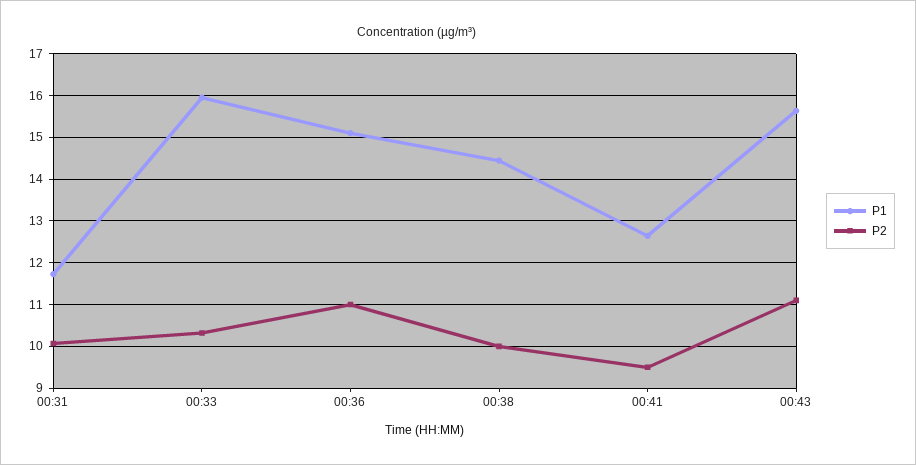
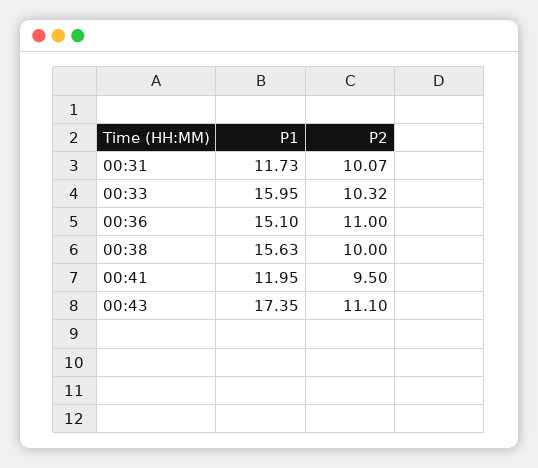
  {
    "P1": {
      "00:31": 11.73,
      "00:33": 15.95,
      "00:36": 15.1,
-     "00:38": 14.4,
+     "00:38": 15.63,
-     "00:41": 12.6,
+     "00:41": 11.95,
-     "00:43": 15.6
+     "00:43": 17.35
    },
    "P2": {
      "00:31": 10.07,
      "00:33": 10.32,
      "00:36": 11,
      "00:38": 10,
      "00:41": 9.5,
      "00:43": 11.1
    }
  }

